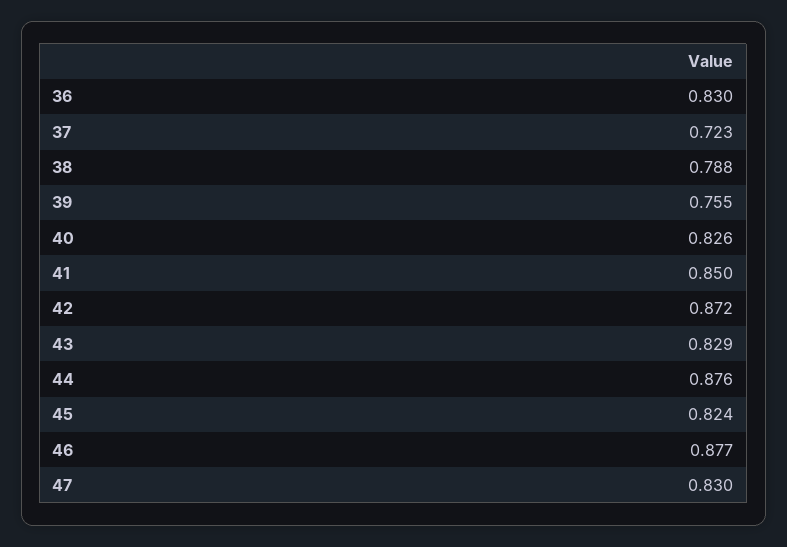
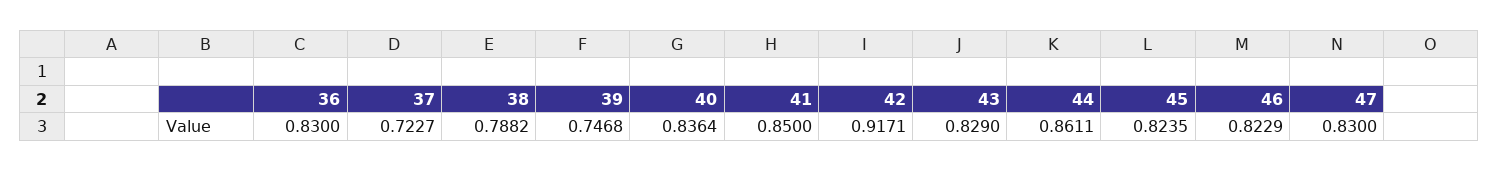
  {
    "36": 0.83,
    "37": 0.7227,
    "38": 0.7882,
-   "39": 0.755,
+   "39": 0.7468,
-   "40": 0.826,
+   "40": 0.8364,
    "41": 0.85,
-   "42": 0.872,
+   "42": 0.9171,
    "43": 0.829,
-   "44": 0.876,
+   "44": 0.8611,
    "45": 0.8235,
-   "46": 0.877,
+   "46": 0.8229,
    "47": 0.83
  }

